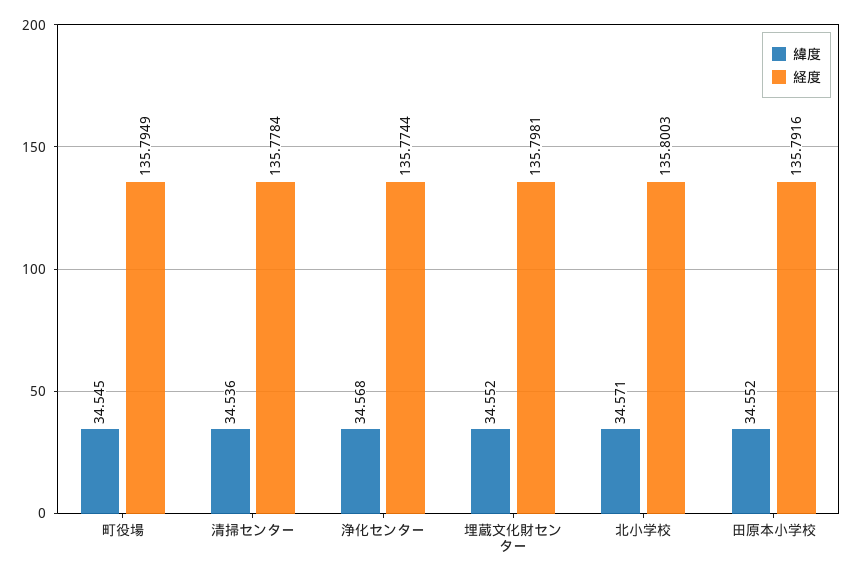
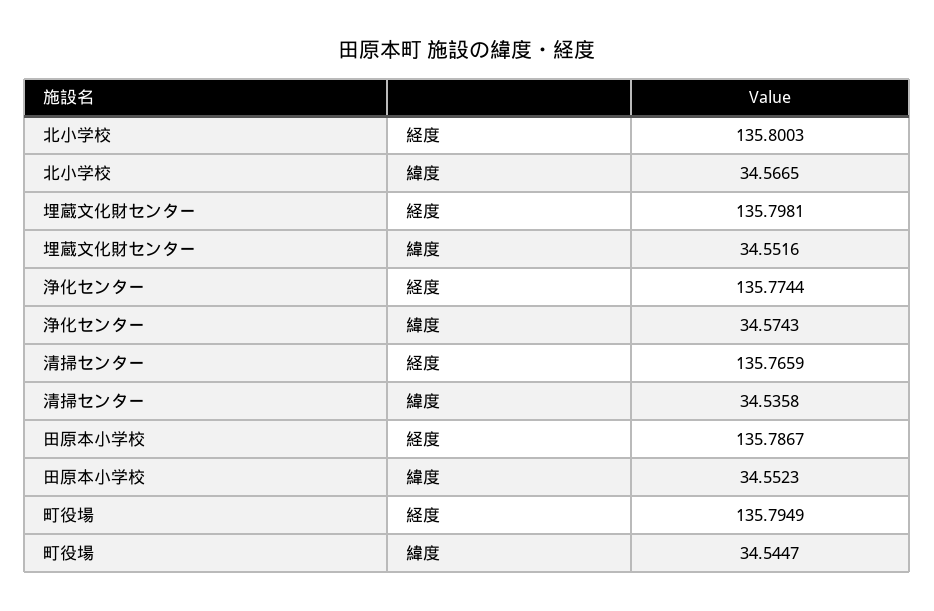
  {
    "緯度": {
      "町役場": 34.5447,
      "清掃センター": 34.5358,
-     "浄化センター": 34.568,
+     "浄化センター": 34.5743,
      "埋蔵文化財センター": 34.5516,
-     "北小学校": 34.571,
+     "北小学校": 34.5665,
      "田原本小学校": 34.5523
    },
    "経度": {
      "町役場": 135.7949,
-     "清掃センター": 135.7784,
+     "清掃センター": 135.7659,
      "浄化センター": 135.7744,
      "埋蔵文化財センター": 135.7981,
      "北小学校": 135.8003,
-     "田原本小学校": 135.7916
+     "田原本小学校": 135.7867
    }
  }

